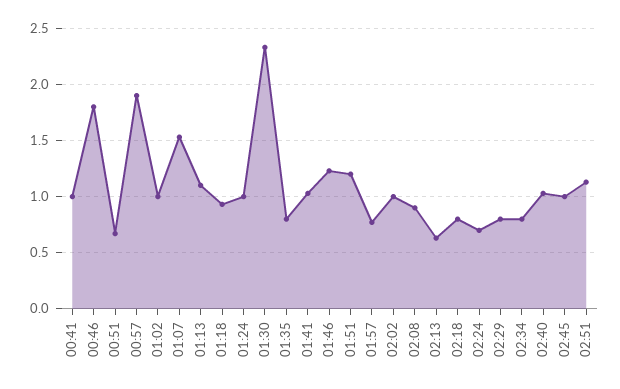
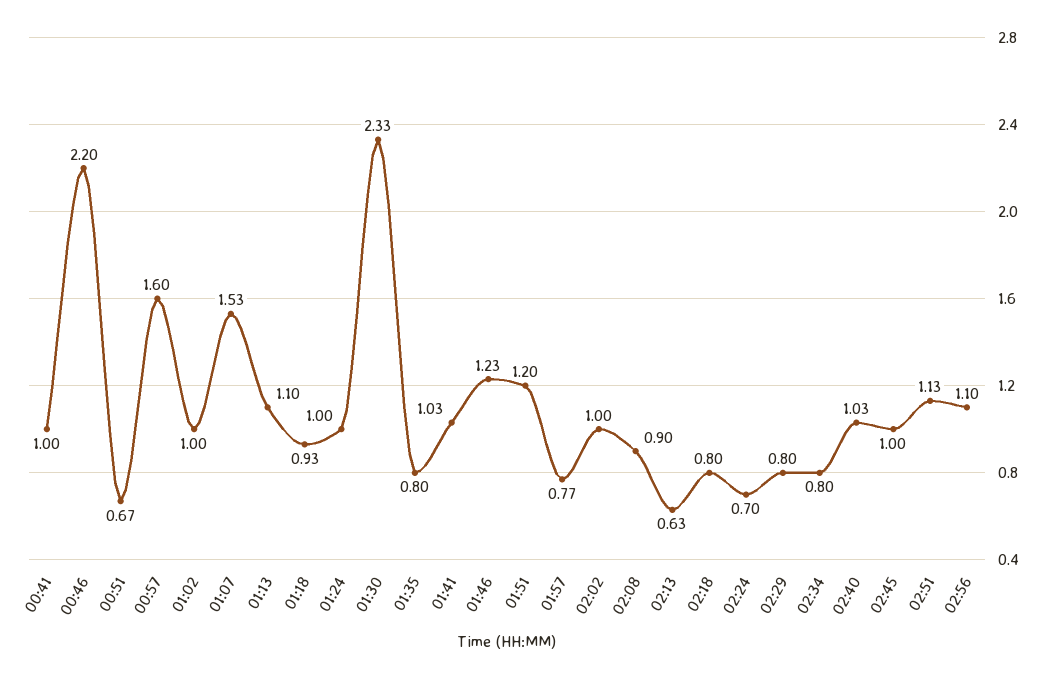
  {
    "00:41": 1,
-   "00:46": 1.8,
+   "00:46": 2.2,
    "00:51": 0.67,
-   "00:57": 1.9,
+   "00:57": 1.6,
    "01:02": 1,
    "01:07": 1.53,
    "01:13": 1.1,
    "01:18": 0.93,
    "01:24": 1,
    "01:30": 2.33,
    "01:35": 0.8,
    "01:41": 1.03,
    "01:46": 1.23,
    "01:51": 1.2,
    "01:57": 0.77,
    "02:02": 1,
    "02:08": 0.9,
    "02:13": 0.63,
    "02:18": 0.8,
    "02:24": 0.7,
    "02:29": 0.8,
    "02:34": 0.8,
    "02:40": 1.03,
    "02:45": 1,
-   "02:51": 1.13
+   "02:51": 1.13,
+   "02:56": 1.1
  }

